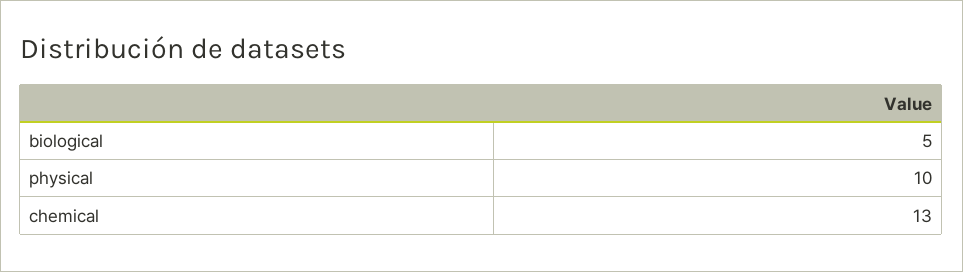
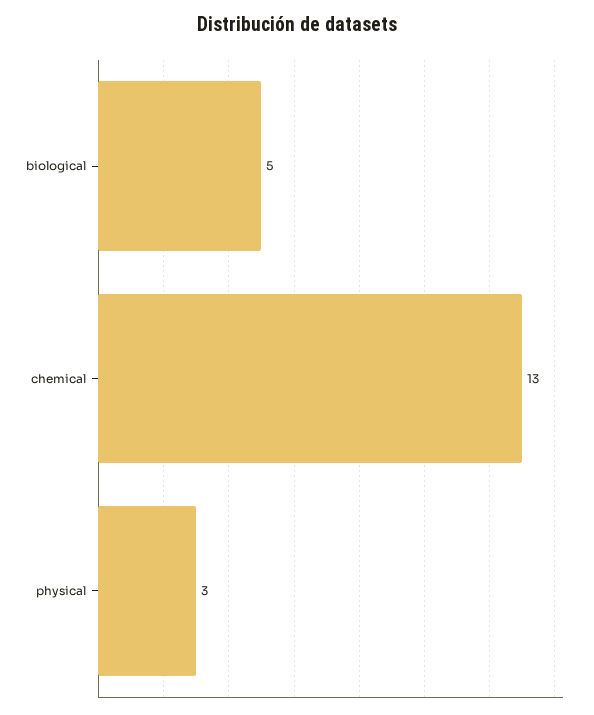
  {
    "biological": 5,
-   "physical": 10,
+   "physical": 3,
    "chemical": 13
  }

